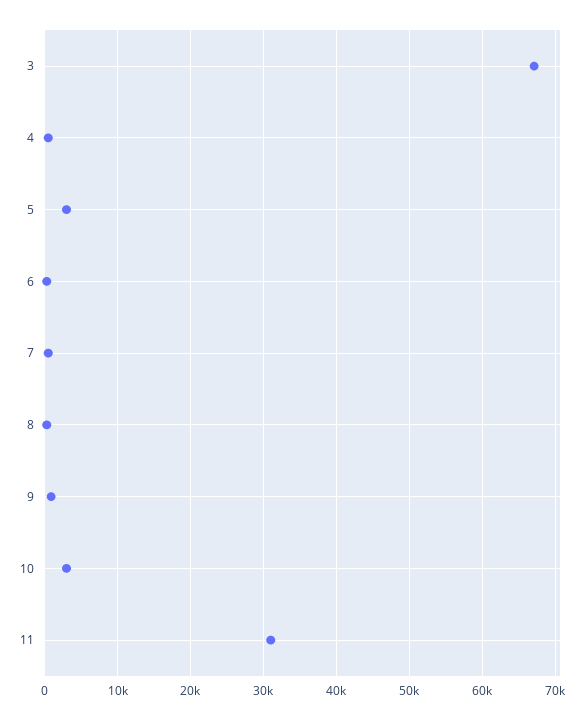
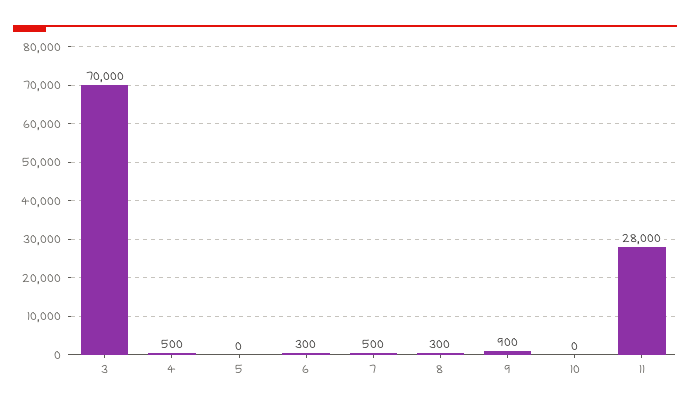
  {
-   "3": 67000,
+   "3": 70000,
    "4": 500,
-   "5": 3000,
+   "5": 0,
    "6": 300,
    "7": 500,
    "8": 300,
    "9": 900,
-   "10": 3000,
+   "10": 0,
-   "11": 31000
+   "11": 28000
  }

